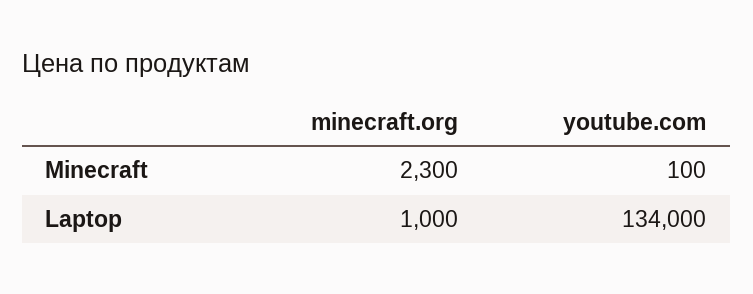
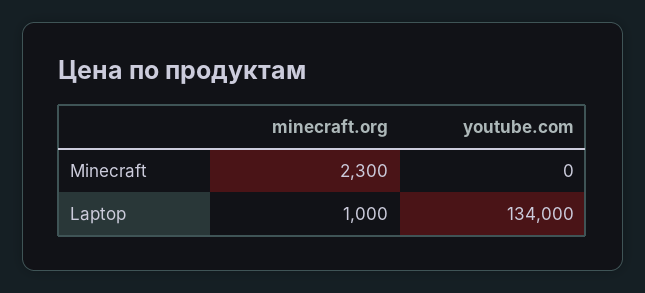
  {
    "minecraft.org": {
      "Minecraft": 2300,
      "Laptop": 1000
    },
    "youtube.com": {
-     "Minecraft": 100,
+     "Minecraft": 0,
      "Laptop": 134000
    }
  }

